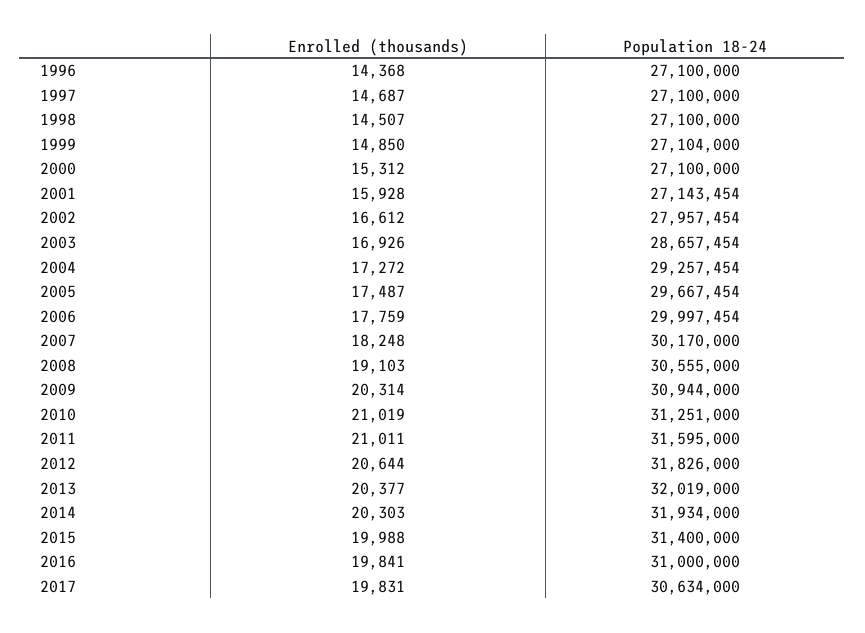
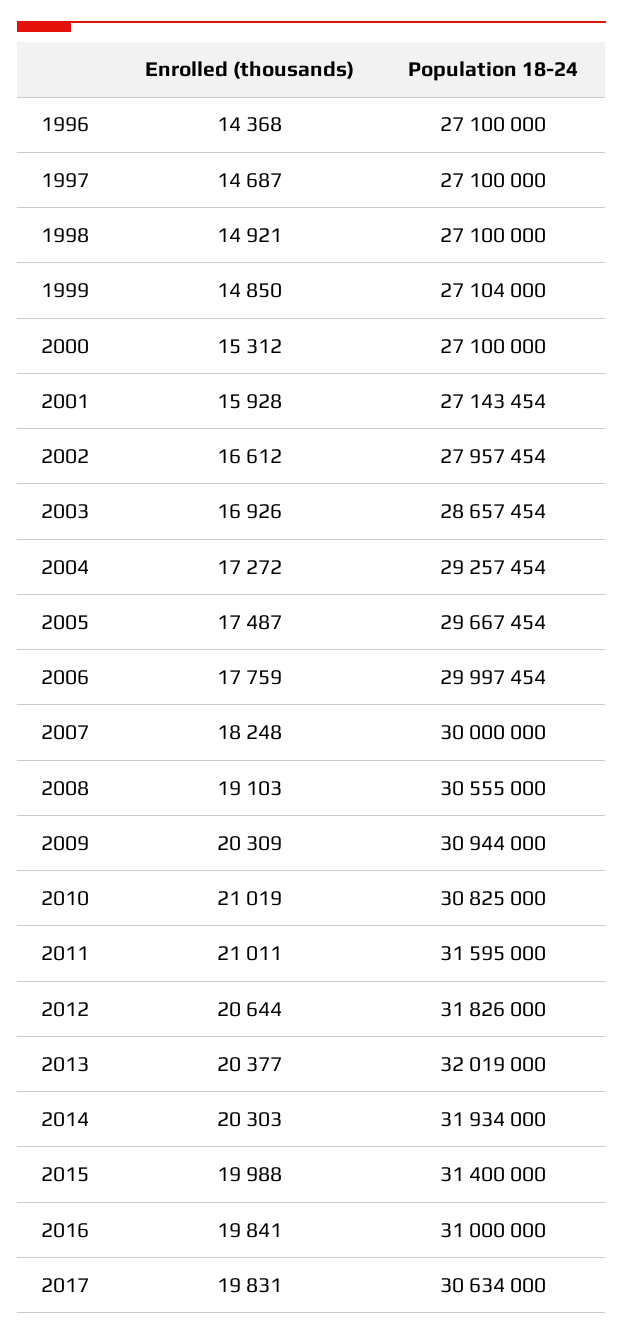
  {
    "Enrolled (thousands)": {
      "1996": 14368,
      "1997": 14687,
-     "1998": 14507,
+     "1998": 14921,
      "1999": 14850,
      "2000": 15312,
      "2001": 15928,
      "2002": 16612,
      "2003": 16926,
      "2004": 17272,
      "2005": 17487,
      "2006": 17759,
      "2007": 18248,
      "2008": 19103,
-     "2009": 20314,
+     "2009": 20309,
      "2010": 21019,
      "2011": 21011,
      "2012": 20644,
      "2013": 20377,
      "2014": 20303,
      "2015": 19988,
      "2016": 19841,
      "2017": 19831
    },
    "Population 18-24": {
      "1996": 27100000,
      "1997": 27100000,
      "1998": 27100000,
      "1999": 27104000,
      "2000": 27100000,
      "2001": 27143454,
      "2002": 27957454,
      "2003": 28657454,
      "2004": 29257454,
      "2005": 29667454,
      "2006": 29997454,
-     "2007": 30170000,
+     "2007": 30000000,
      "2008": 30555000,
      "2009": 30944000,
-     "2010": 31251000,
+     "2010": 30825000,
      "2011": 31595000,
      "2012": 31826000,
      "2013": 32019000,
      "2014": 31934000,
      "2015": 31400000,
      "2016": 31000000,
      "2017": 30634000
    }
  }

